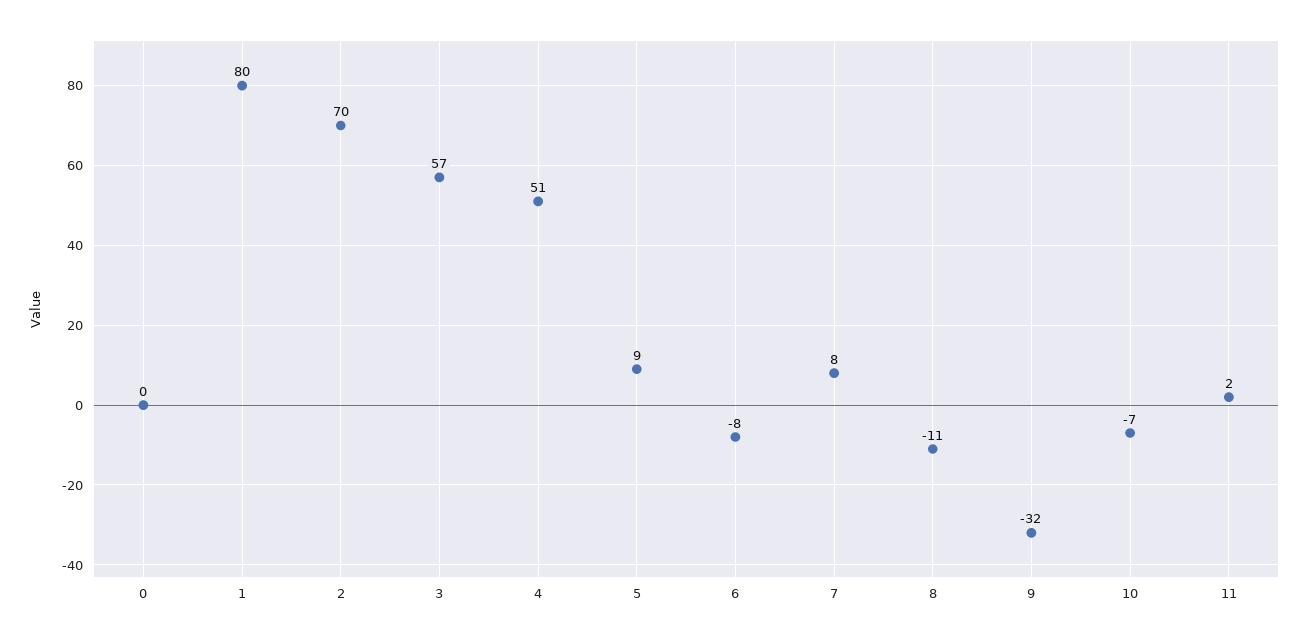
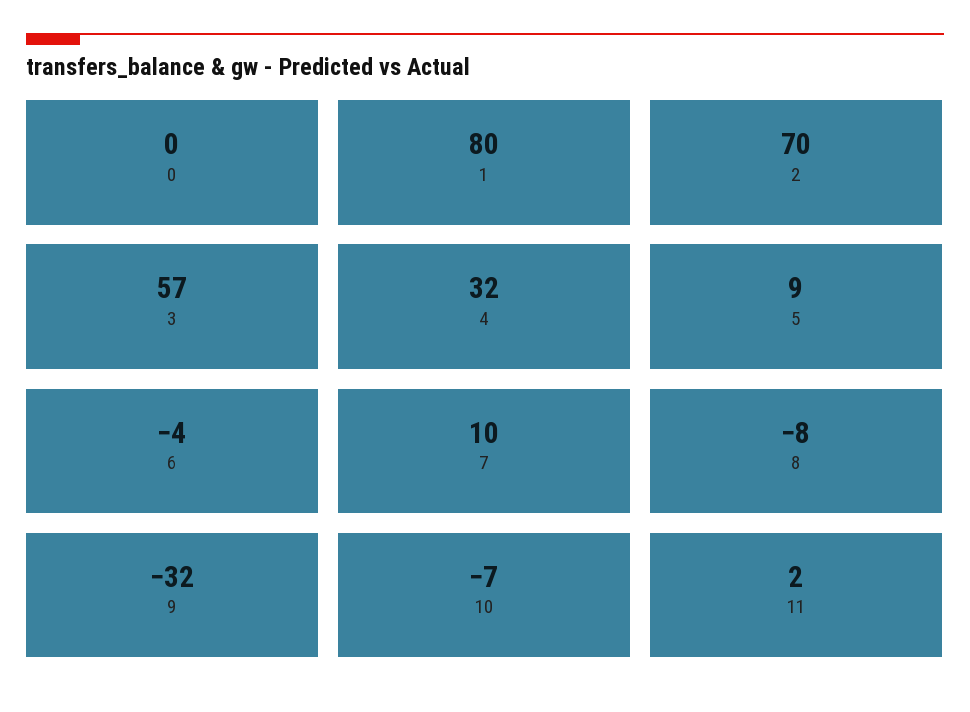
  {
    "0": 0,
    "1": 80,
    "2": 70,
    "3": 57,
-   "4": 51,
+   "4": 32,
    "5": 9,
-   "6": -8,
+   "6": -4,
-   "7": 8,
+   "7": 10,
-   "8": -11,
+   "8": -8,
    "9": -32,
    "10": -7,
    "11": 2
  }

